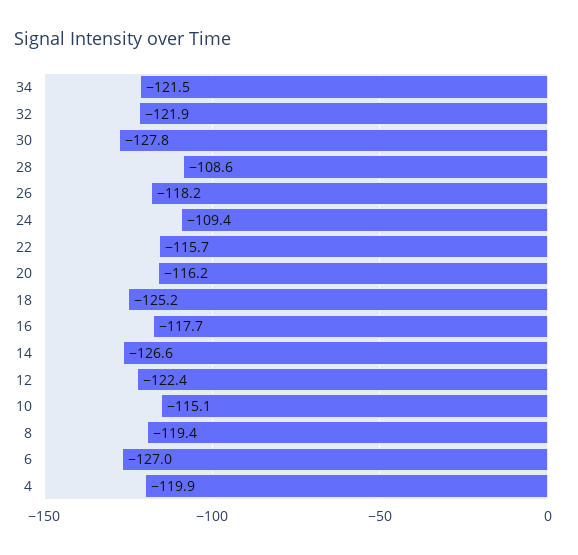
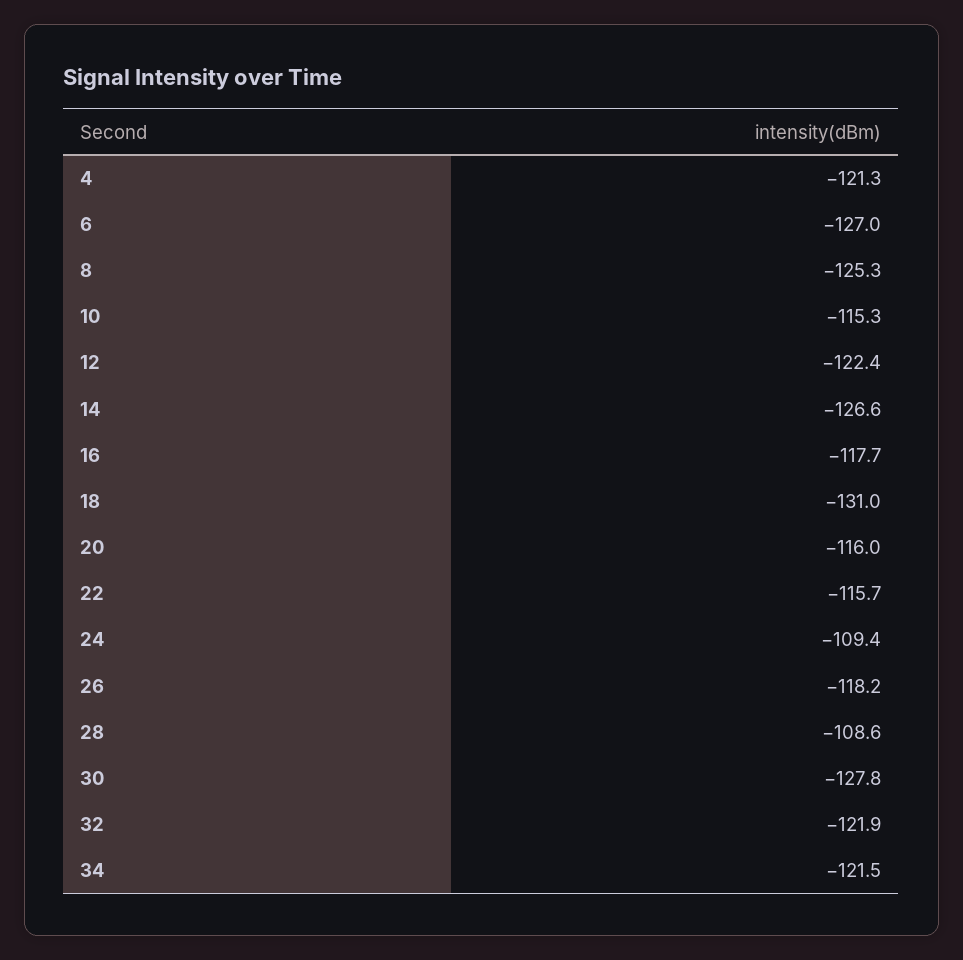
  {
    "34": -121.5,
    "32": -121.9,
    "30": -127.8,
    "28": -108.6,
    "26": -118.2,
    "24": -109.4,
    "22": -115.7,
-   "20": -116.2,
+   "20": -116,
-   "18": -125.2,
+   "18": -131,
    "16": -117.7,
    "14": -126.6,
    "12": -122.4,
-   "10": -115.1,
+   "10": -115.3,
-   "8": -119.4,
+   "8": -125.3,
    "6": -127,
-   "4": -119.9
+   "4": -121.3
  }

